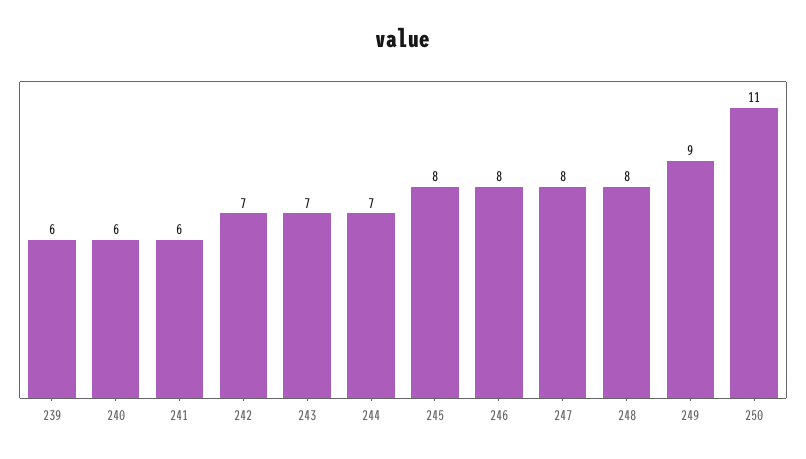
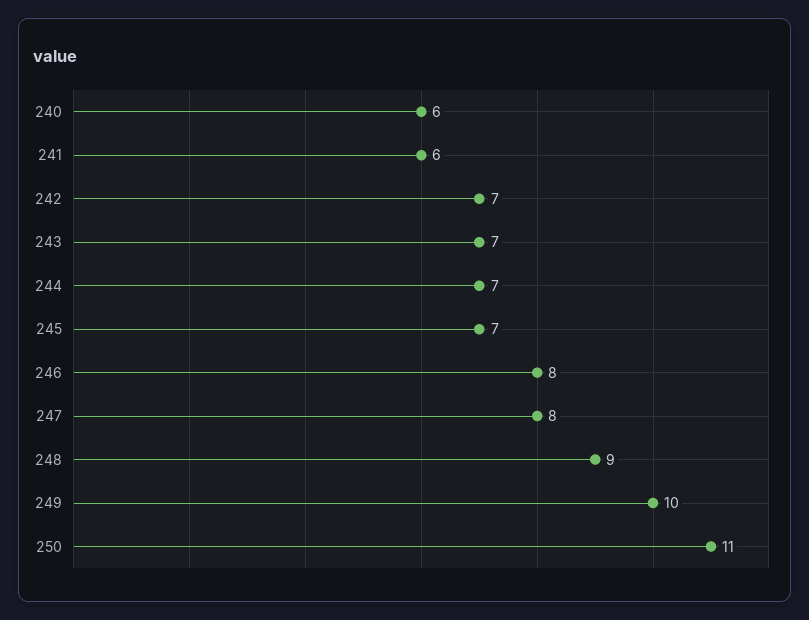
  {
-   "239": 6,
    "240": 6,
    "241": 6,
    "242": 7,
    "243": 7,
    "244": 7,
-   "245": 8,
+   "245": 7,
    "246": 8,
    "247": 8,
-   "248": 8,
+   "248": 9,
-   "249": 9,
+   "249": 10,
    "250": 11
  }

